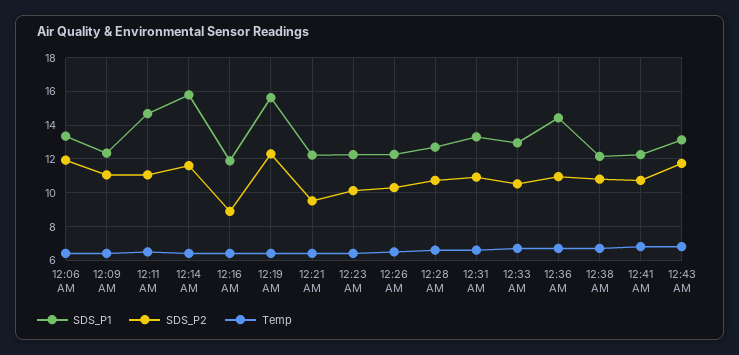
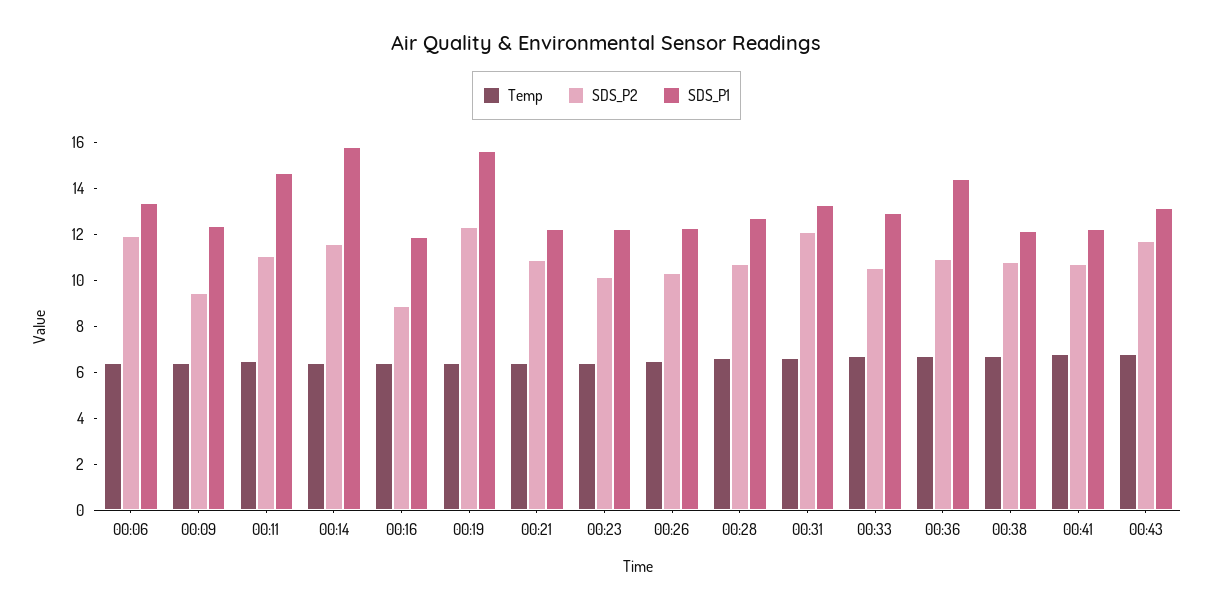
  {
    "SDS_P1": {
      "12:06 AM": 13.5,
      "12:09 AM": 12.5,
      "12:11 AM": 14.5,
      "12:14 AM": 16,
      "12:16 AM": 12,
      "12:19 AM": 15.5,
      "12:21 AM": 12,
      "12:23 AM": 12.5,
      "12:26 AM": 12.5,
      "12:28 AM": 12.5,
      "12:31 AM": 13.5,
      "12:33 AM": 13,
      "12:36 AM": 14.5,
      "12:38 AM": 12,
      "12:41 AM": 12.5,
      "12:43 AM": 13
    },
    "SDS_P2": {
      "12:06 AM": 12,
-     "12:09 AM": 11,
+     "12:09 AM": 9.5,
      "12:11 AM": 11,
      "12:14 AM": 11.5,
      "12:16 AM": 9,
      "12:19 AM": 12.5,
-     "12:21 AM": 9.5,
+     "12:21 AM": 11,
      "12:23 AM": 10,
      "12:26 AM": 10.5,
      "12:28 AM": 10.5,
-     "12:31 AM": 11,
+     "12:31 AM": 12,
      "12:33 AM": 10.5,
      "12:36 AM": 11,
      "12:38 AM": 11,
      "12:41 AM": 10.5,
      "12:43 AM": 11.5
    },
    "Temp": {
      "12:06 AM": 6.5,
      "12:09 AM": 6.5,
      "12:11 AM": 6.5,
      "12:14 AM": 6.5,
      "12:16 AM": 6.5,
      "12:19 AM": 6.5,
      "12:21 AM": 6.5,
      "12:23 AM": 6.5,
      "12:26 AM": 6.5,
      "12:28 AM": 6.5,
      "12:31 AM": 6.5,
      "12:33 AM": 6.5,
      "12:36 AM": 6.5,
      "12:38 AM": 6.5,
      "12:41 AM": 7,
      "12:43 AM": 7
    }
  }

